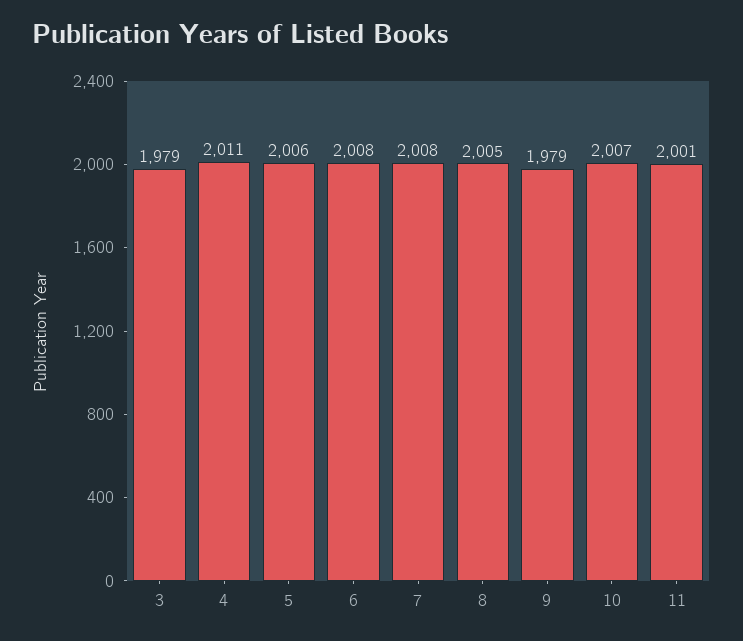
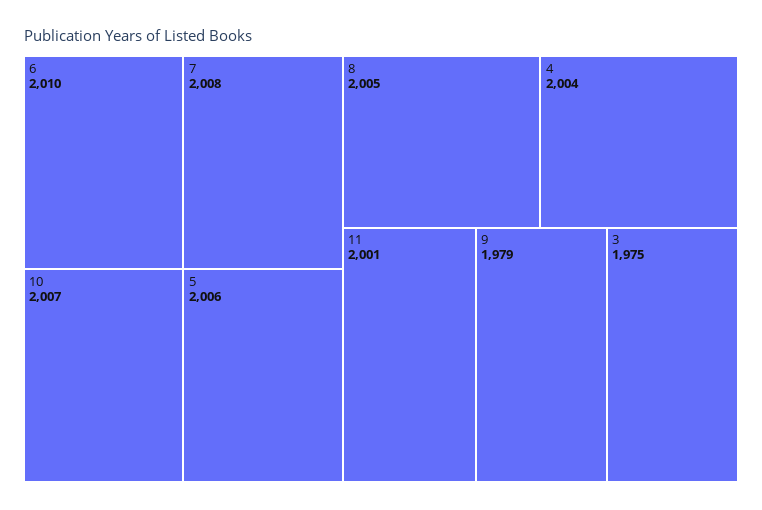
  {
-   "3": 1979,
+   "3": 1975,
-   "4": 2011,
+   "4": 2004,
    "5": 2006,
-   "6": 2008,
+   "6": 2010,
    "7": 2008,
    "8": 2005,
    "9": 1979,
    "10": 2007,
    "11": 2001
  }

